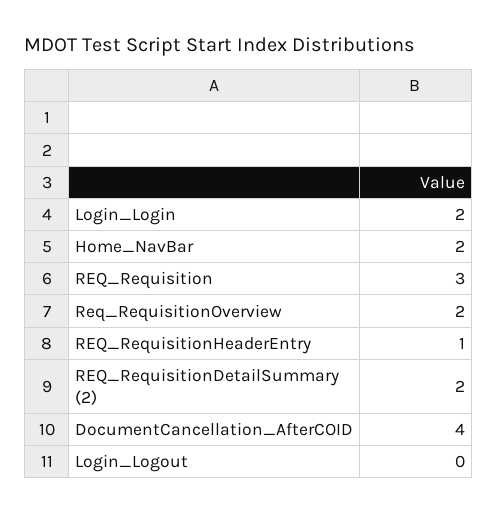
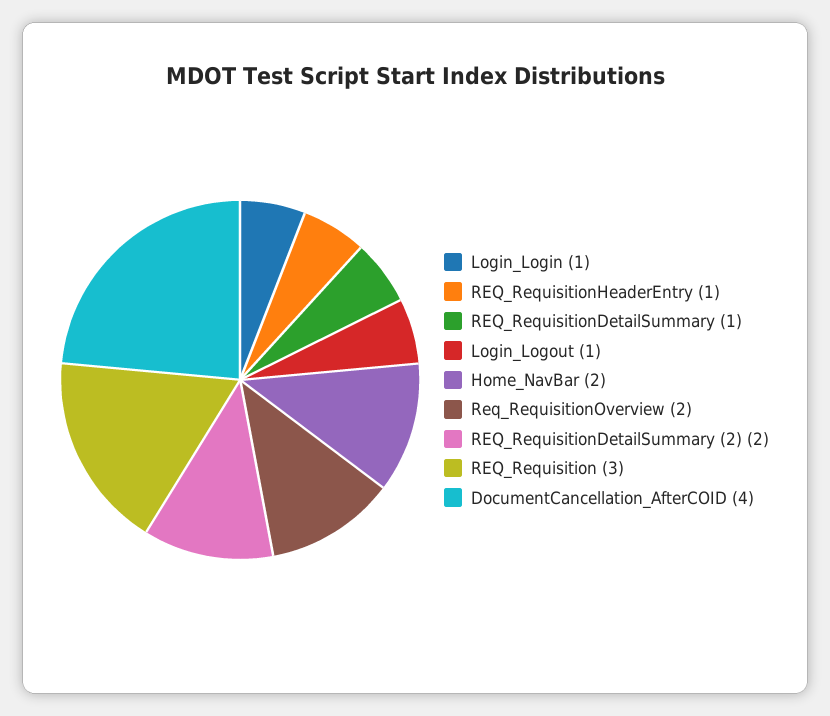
  {
-   "Login_Login": 2,
+   "Login_Login": 1,
    "Home_NavBar": 2,
    "REQ_Requisition": 3,
    "Req_RequisitionOverview": 2,
    "REQ_RequisitionHeaderEntry": 1,
    "REQ_RequisitionDetailSummary (2)": 2,
    "DocumentCancellation_AfterCOID": 4,
-   "Login_Logout": 0
+   "Login_Logout": 1,
+   "REQ_RequisitionDetailSummary": 1
  }

